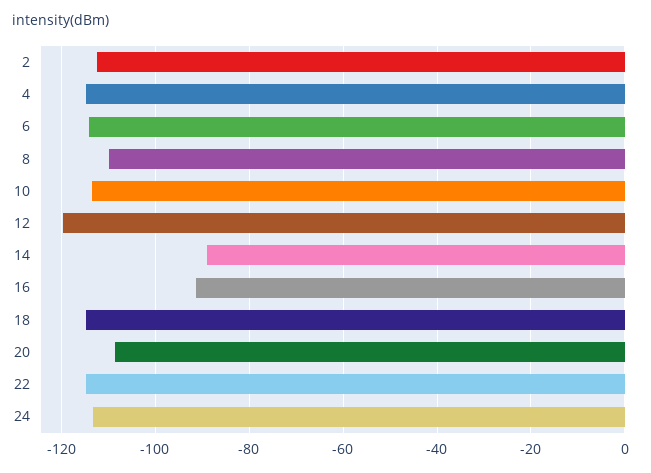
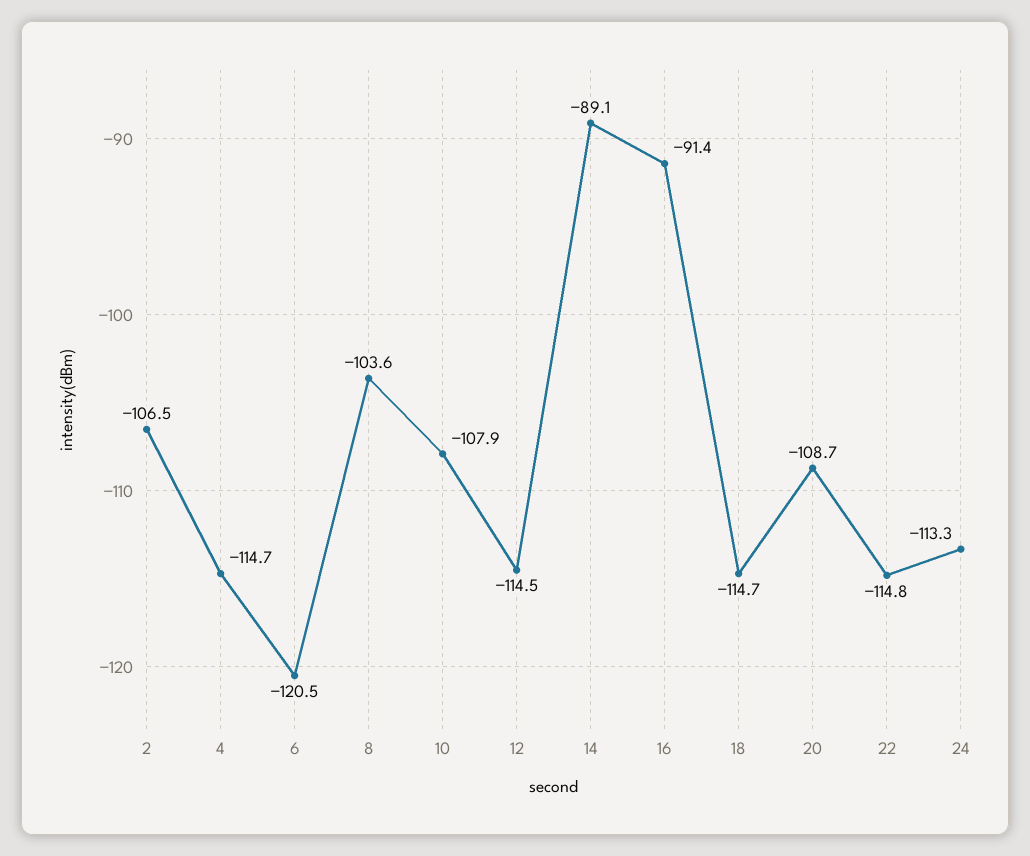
  {
-   "2": -112,
+   "2": -106.5,
    "4": -114.7,
-   "6": -114,
+   "6": -120.5,
-   "8": -110,
+   "8": -103.6,
-   "10": -114,
+   "10": -107.9,
-   "12": -120,
+   "12": -114.5,
    "14": -89.1,
    "16": -91.4,
    "18": -114.7,
    "20": -108.7,
    "22": -114.8,
    "24": -113.3
  }

